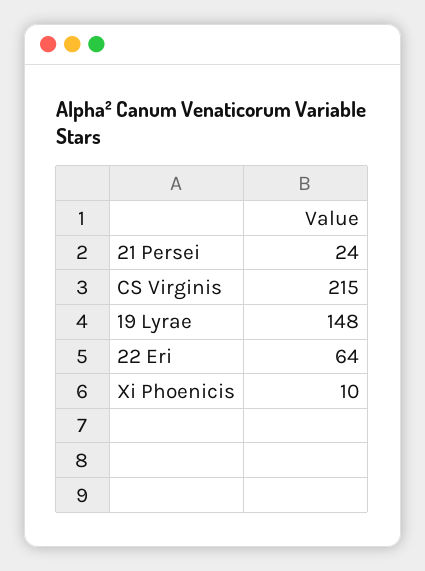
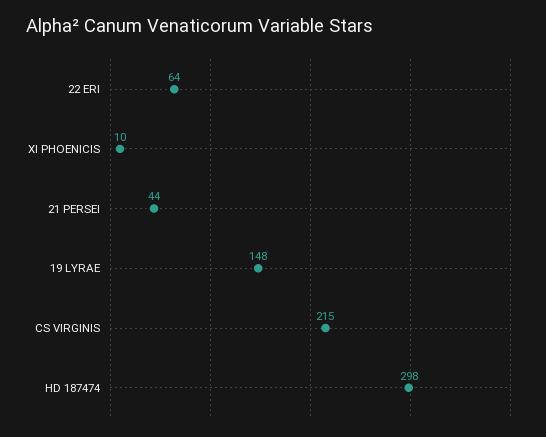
  {
-   "21 Persei": 24,
+   "21 Persei": 44,
    "CS Virginis": 215,
    "19 Lyrae": 148,
    "22 Eri": 64,
-   "Xi Phoenicis": 10
+   "Xi Phoenicis": 10,
+   "HD 187474": 298
  }

